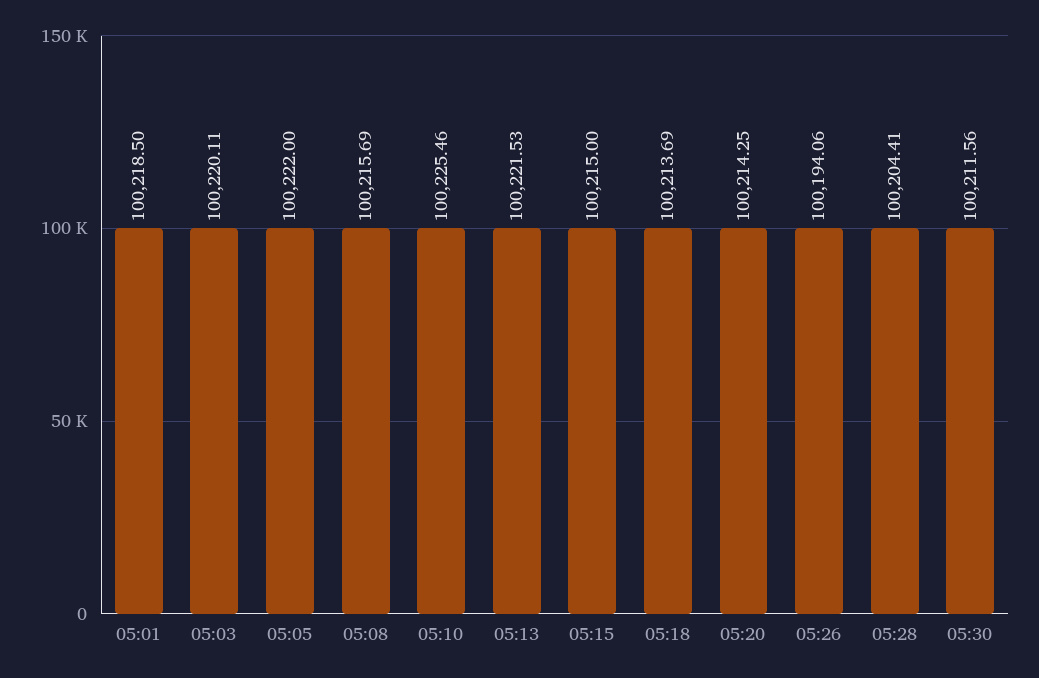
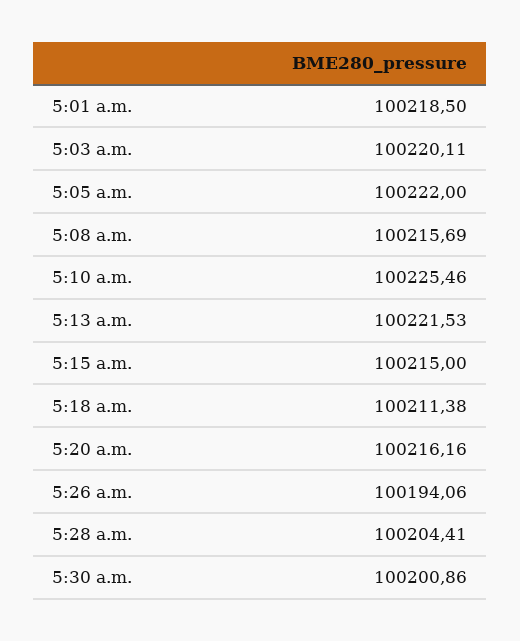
  {
    "05:01": 100218.5,
    "05:03": 100220.11,
    "05:05": 100222,
    "05:08": 100215.69,
    "05:10": 100225.46,
    "05:13": 100221.53,
    "05:15": 100215,
-   "05:18": 100213.69,
+   "05:18": 100211.38,
-   "05:20": 100214.25,
+   "05:20": 100216.16,
    "05:26": 100194.06,
    "05:28": 100204.41,
-   "05:30": 100211.56
+   "05:30": 100200.86
  }

